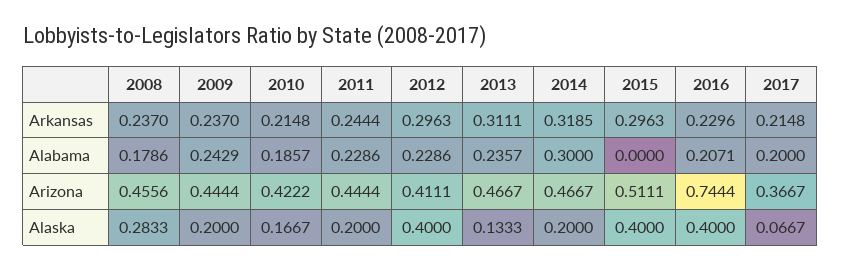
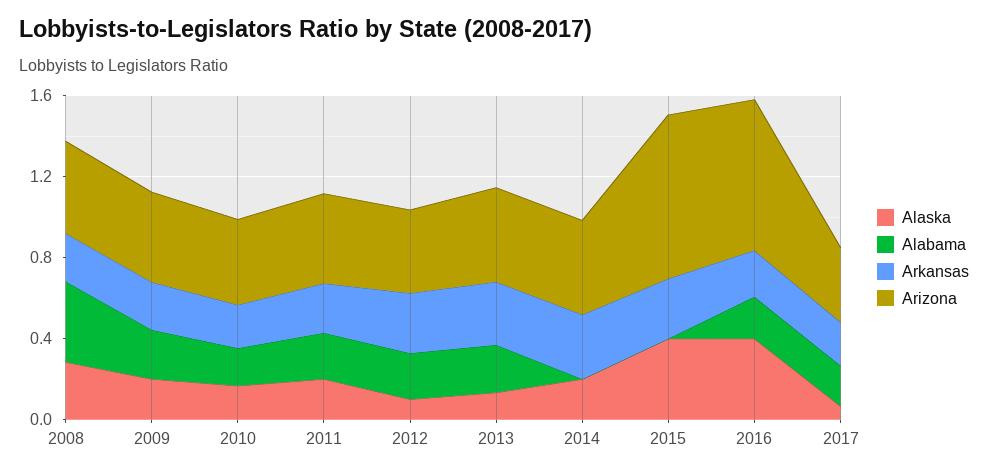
  {
    "Arkansas": {
      "2008": 0.237,
      "2009": 0.237,
      "2010": 0.2148,
      "2011": 0.2444,
      "2012": 0.2963,
      "2013": 0.3111,
      "2014": 0.3185,
      "2015": 0.2963,
      "2016": 0.2296,
      "2017": 0.2148
    },
    "Alabama": {
-     "2008": 0.1786,
+     "2008": 0.4,
      "2009": 0.2429,
      "2010": 0.1857,
      "2011": 0.2286,
      "2012": 0.2286,
      "2013": 0.2357,
-     "2014": 0.3,
+     "2014": 0,
      "2015": 0,
      "2016": 0.2071,
      "2017": 0.2
    },
    "Arizona": {
      "2008": 0.4556,
      "2009": 0.4444,
      "2010": 0.4222,
      "2011": 0.4444,
      "2012": 0.4111,
      "2013": 0.4667,
      "2014": 0.4667,
-     "2015": 0.5111,
+     "2015": 0.8,
      "2016": 0.7444,
      "2017": 0.3667
    },
    "Alaska": {
      "2008": 0.2833,
      "2009": 0.2,
      "2010": 0.1667,
      "2011": 0.2,
-     "2012": 0.4,
+     "2012": 0.1,
      "2013": 0.1333,
      "2014": 0.2,
      "2015": 0.4,
      "2016": 0.4,
      "2017": 0.0667
    }
  }

